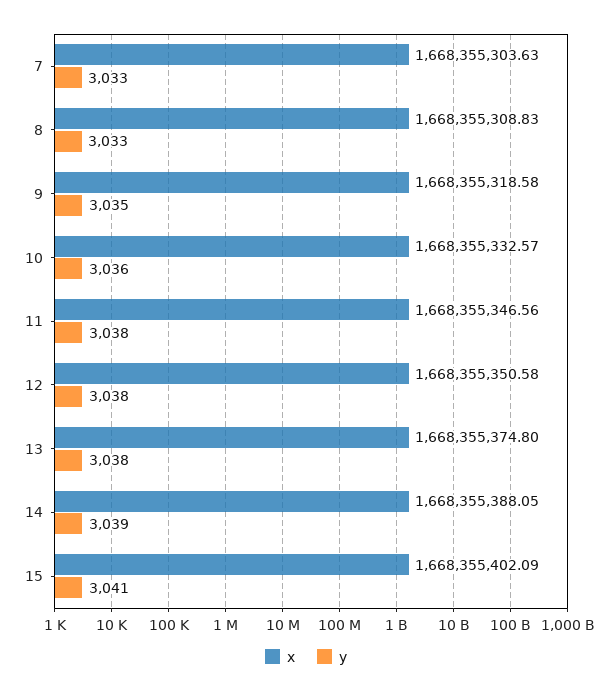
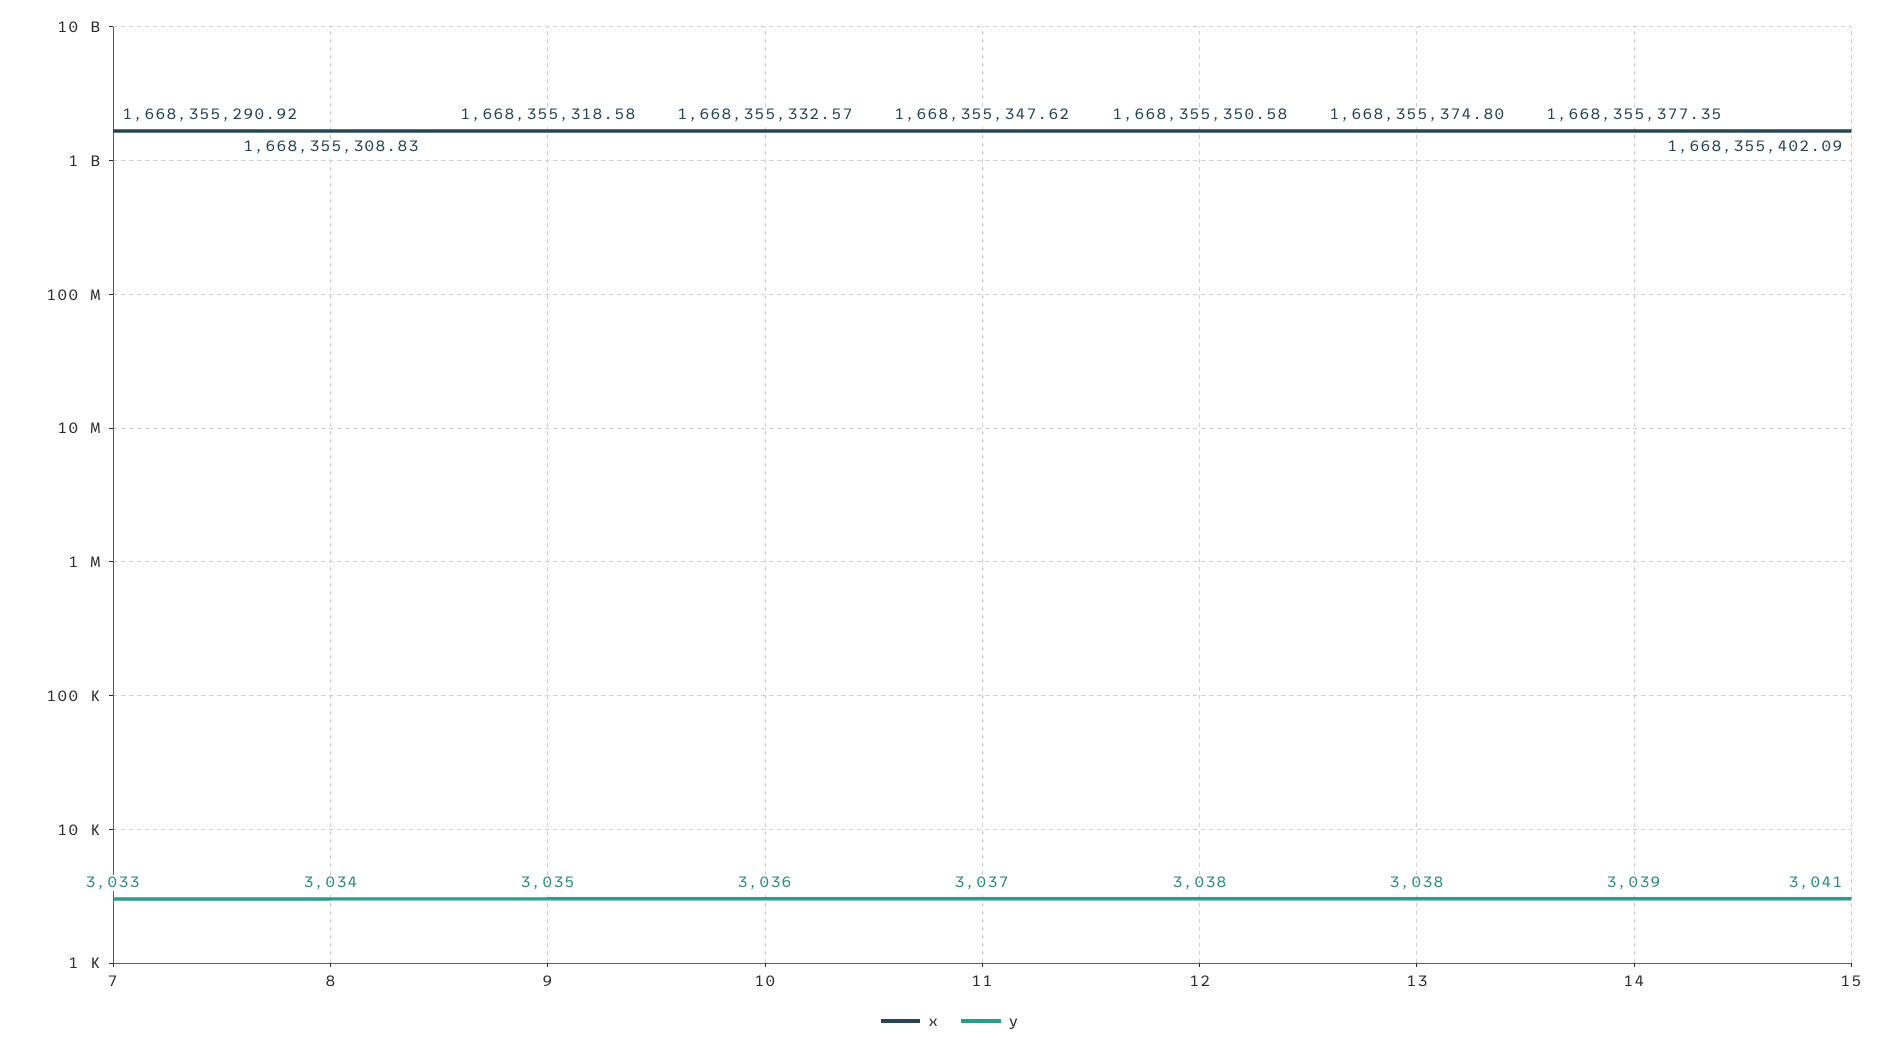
  {
    "x": {
-     "7": 1668355303.63,
+     "7": 1668355290.92,
      "8": 1668355308.83,
      "9": 1668355318.58,
      "10": 1668355332.57,
-     "11": 1668355346.56,
+     "11": 1668355347.62,
      "12": 1668355350.58,
      "13": 1668355374.8,
-     "14": 1668355388.05,
+     "14": 1668355377.35,
      "15": 1668355402.09
    },
    "y": {
      "7": 3033,
-     "8": 3033,
+     "8": 3034,
      "9": 3035,
      "10": 3036,
-     "11": 3038,
+     "11": 3037,
      "12": 3038,
      "13": 3038,
      "14": 3039,
      "15": 3041
    }
  }

